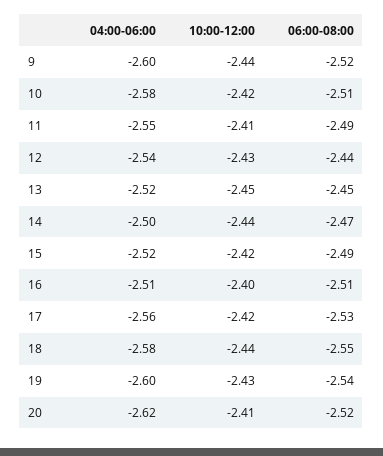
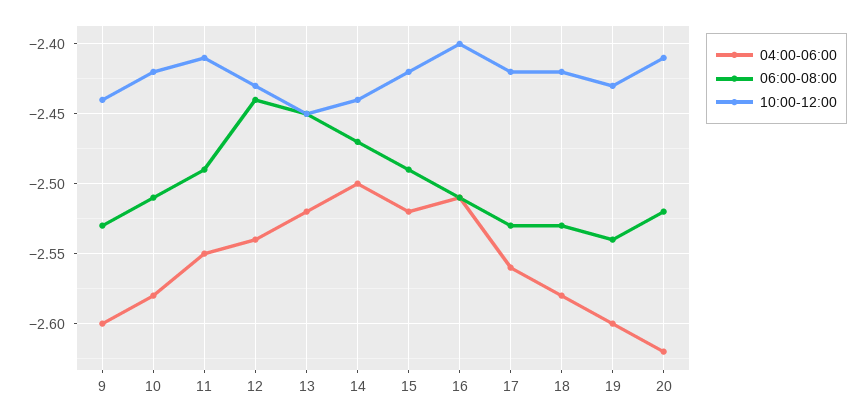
  {
    "04:00-06:00": {
      "9": -2.6,
      "10": -2.58,
      "11": -2.55,
      "12": -2.54,
      "13": -2.52,
      "14": -2.5,
      "15": -2.52,
      "16": -2.51,
      "17": -2.56,
      "18": -2.58,
      "19": -2.6,
      "20": -2.62
    },
    "10:00-12:00": {
      "9": -2.44,
      "10": -2.42,
      "11": -2.41,
      "12": -2.43,
      "13": -2.45,
      "14": -2.44,
      "15": -2.42,
      "16": -2.4,
      "17": -2.42,
-     "18": -2.44,
+     "18": -2.42,
      "19": -2.43,
      "20": -2.41
    },
    "06:00-08:00": {
-     "9": -2.52,
+     "9": -2.53,
      "10": -2.51,
      "11": -2.49,
      "12": -2.44,
      "13": -2.45,
      "14": -2.47,
      "15": -2.49,
      "16": -2.51,
      "17": -2.53,
-     "18": -2.55,
+     "18": -2.53,
      "19": -2.54,
      "20": -2.52
    }
  }

